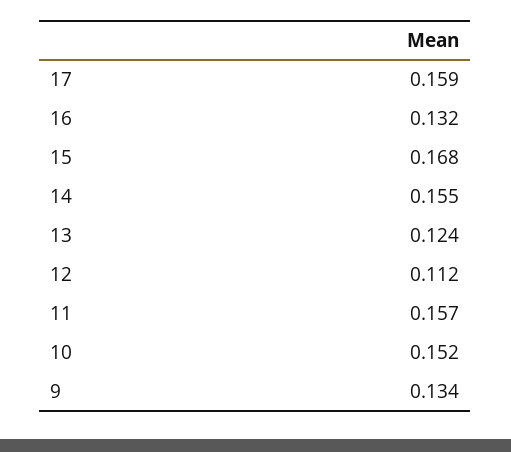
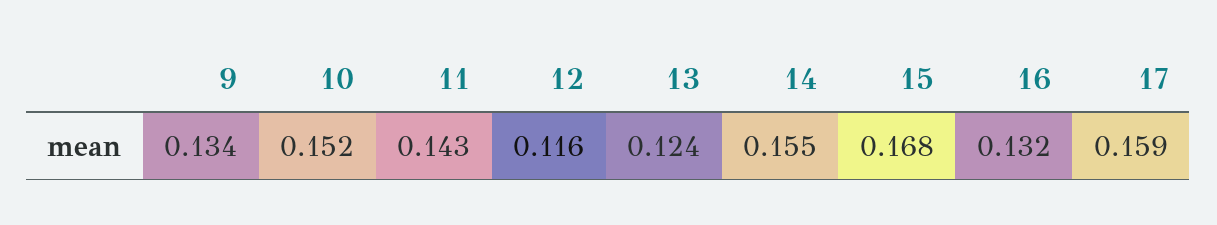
  {
    "17": 0.159,
    "16": 0.132,
    "15": 0.168,
    "14": 0.155,
    "13": 0.124,
-   "12": 0.112,
+   "12": 0.116,
-   "11": 0.157,
+   "11": 0.143,
    "10": 0.152,
    "9": 0.134
  }

